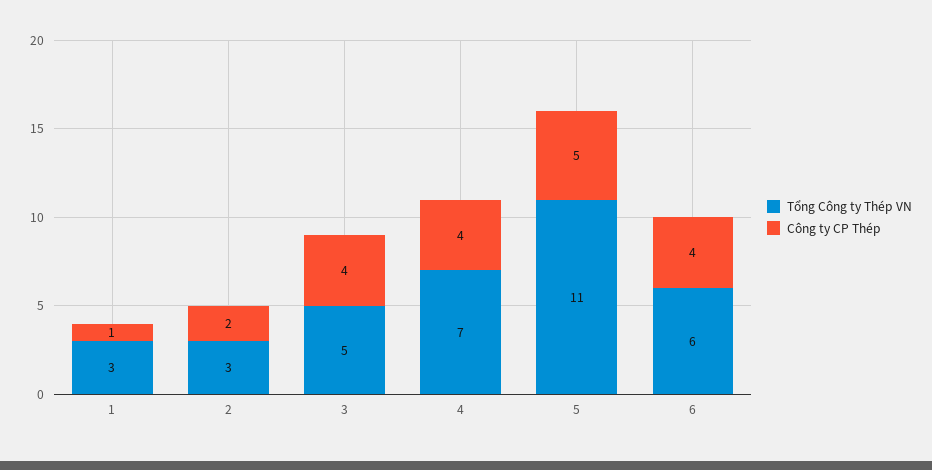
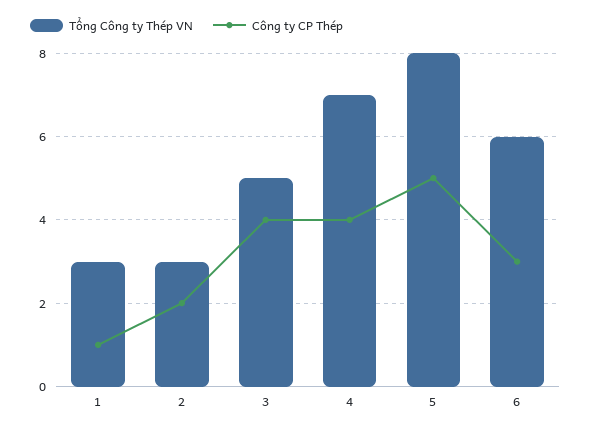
  {
    "Tổng Công ty Thép VN": {
      "1": 3,
      "2": 3,
      "3": 5,
      "4": 7,
-     "5": 11,
+     "5": 8,
      "6": 6
    },
    "Công ty CP Thép": {
      "1": 1,
      "2": 2,
      "3": 4,
      "4": 4,
      "5": 5,
-     "6": 4
+     "6": 3
    }
  }

